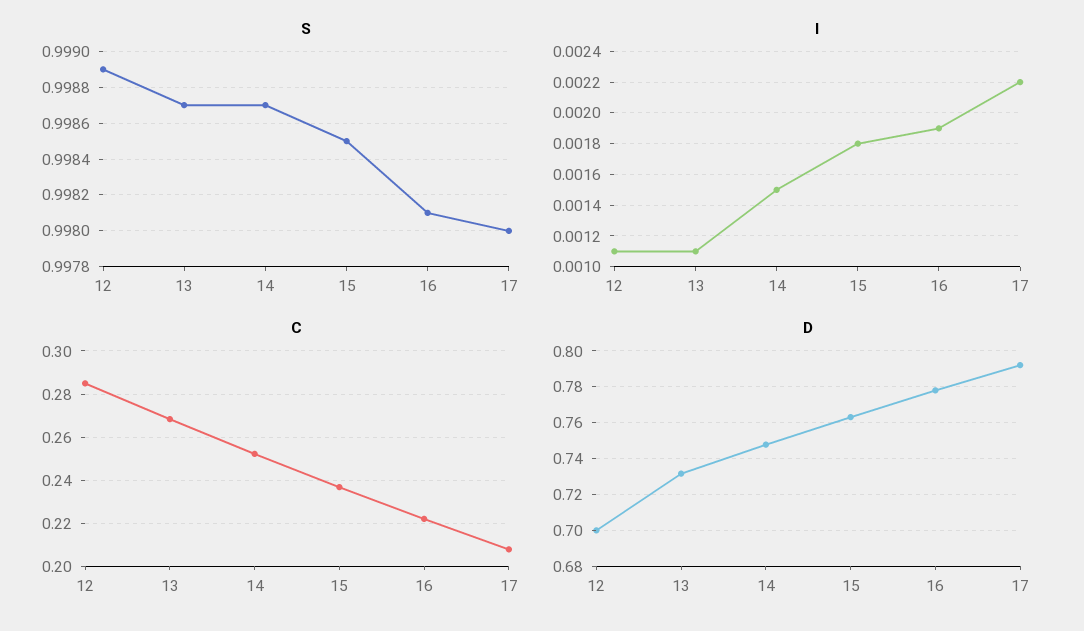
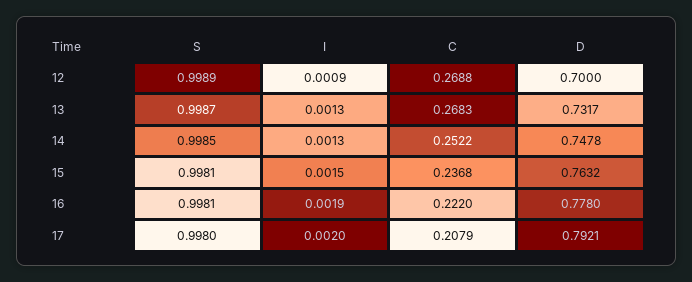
  {
    "S": {
      "12": 0.9989,
      "13": 0.9987,
-     "14": 0.9987,
+     "14": 0.9985,
-     "15": 0.9985,
+     "15": 0.9981,
      "16": 0.9981,
      "17": 0.998
    },
    "I": {
-     "12": 0.0011,
+     "12": 0.0009,
-     "13": 0.0011,
+     "13": 0.0013,
-     "14": 0.0015,
+     "14": 0.0013,
-     "15": 0.0018,
+     "15": 0.0015,
      "16": 0.0019,
-     "17": 0.0022
+     "17": 0.002
    },
    "C": {
-     "12": 0.285,
+     "12": 0.2688,
      "13": 0.2683,
      "14": 0.2522,
      "15": 0.2368,
      "16": 0.222,
      "17": 0.2079
    },
    "D": {
      "12": 0.7,
      "13": 0.7317,
      "14": 0.7478,
      "15": 0.7632,
      "16": 0.778,
      "17": 0.7921
    }
  }

